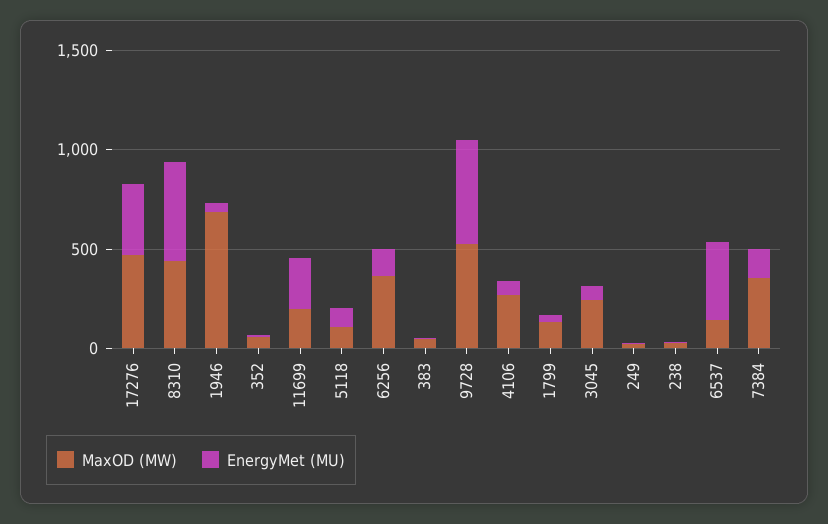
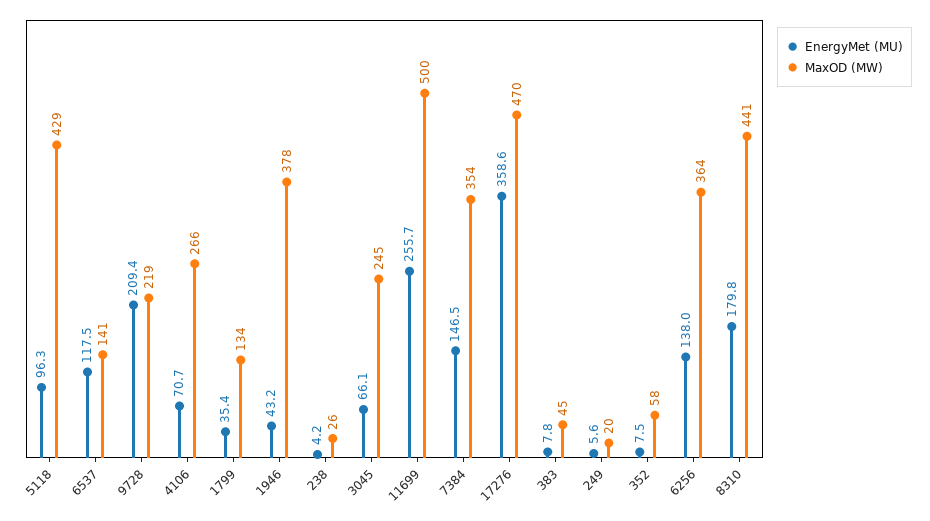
  {
    "MaxOD (MW)": {
      "17276": 470,
      "8310": 441,
-     "1946": 700,
+     "1946": 378,
      "352": 58,
-     "11699": 200,
+     "11699": 500,
-     "5118": 100,
+     "5118": 429,
      "6256": 364,
      "383": 45,
-     "9728": 500,
+     "9728": 219,
      "4106": 266,
      "1799": 134,
      "3045": 245,
      "249": 20,
      "238": 26,
      "6537": 141,
      "7384": 354
    },
    "EnergyMet (MU)": {
      "17276": 358.6,
-     "8310": 500,
+     "8310": 179.8,
      "1946": 43.2,
      "352": 7.5,
      "11699": 255.7,
      "5118": 96.3,
      "6256": 138,
      "383": 7.8,
-     "9728": 500,
+     "9728": 209.4,
      "4106": 70.7,
      "1799": 35.4,
      "3045": 66.1,
      "249": 5.6,
      "238": 4.2,
-     "6537": 400,
+     "6537": 117.5,
      "7384": 146.5
    }
  }

